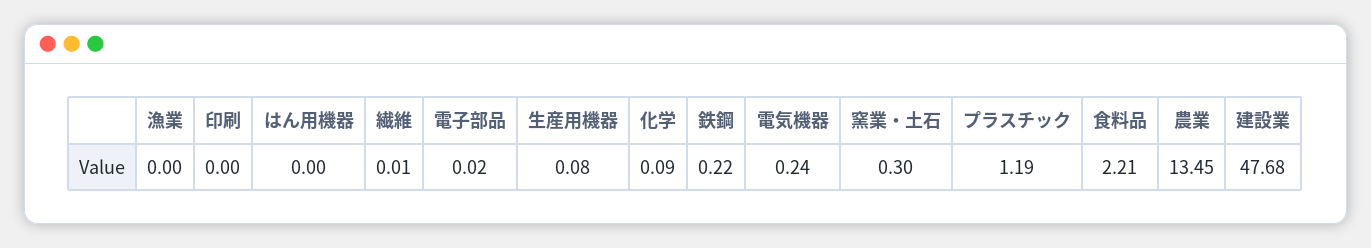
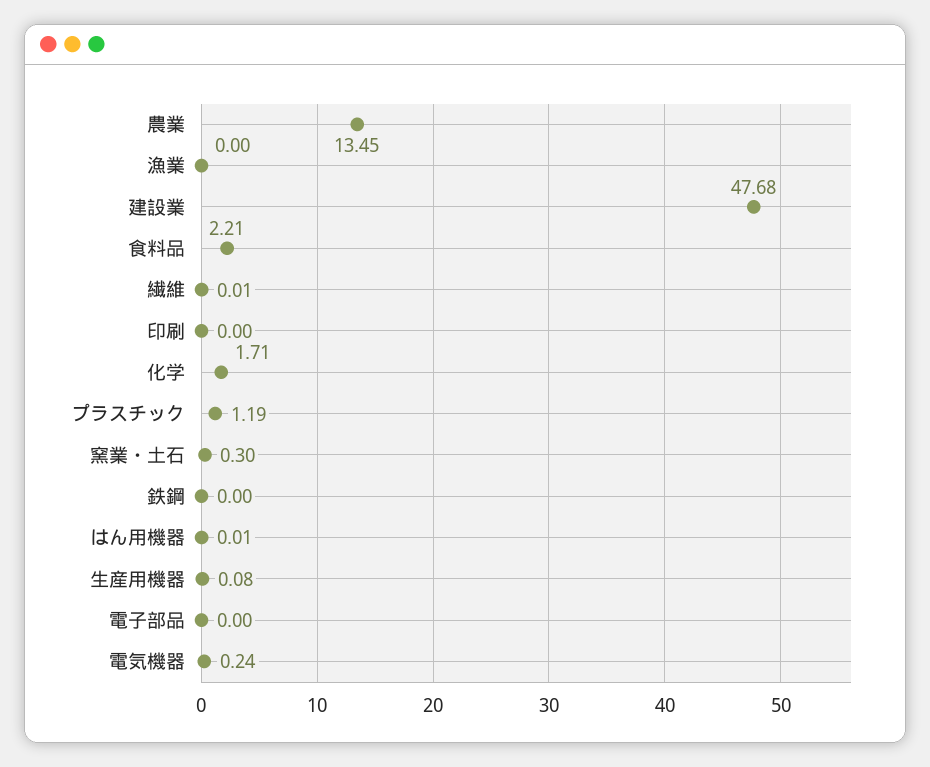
  {
    "漁業": 0,
    "印刷": 0,
-   "はん用機器": 0,
+   "はん用機器": 0.01,
    "繊維": 0.01,
-   "電子部品": 0.02,
+   "電子部品": 0,
    "生産用機器": 0.08,
-   "化学": 0.09,
+   "化学": 1.71,
-   "鉄鋼": 0.22,
+   "鉄鋼": 0,
    "電気機器": 0.24,
    "窯業・土石": 0.3,
    "プラスチック": 1.19,
    "食料品": 2.21,
    "農業": 13.45,
    "建設業": 47.68
  }

